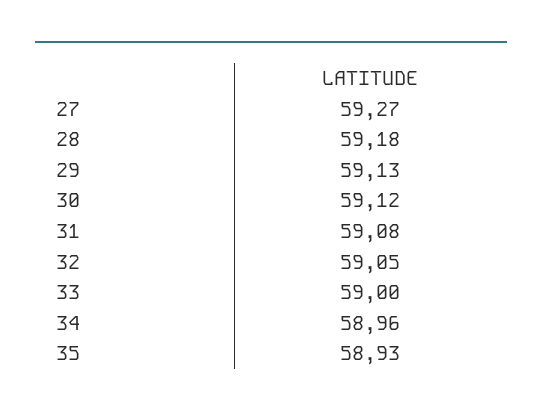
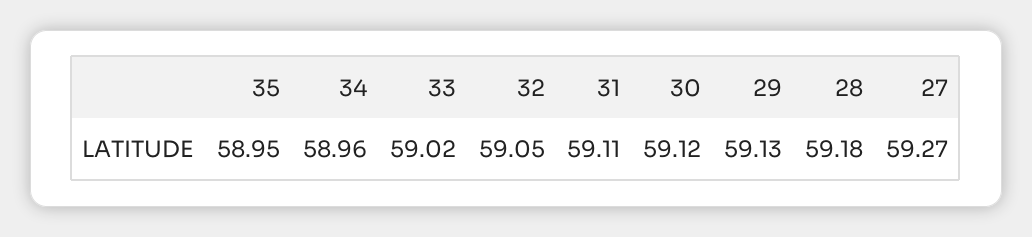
  {
    "27": 59.27,
    "28": 59.18,
    "29": 59.13,
    "30": 59.12,
-   "31": 59.08,
+   "31": 59.11,
    "32": 59.05,
-   "33": 59,
+   "33": 59.02,
    "34": 58.96,
-   "35": 58.93
+   "35": 58.95
  }

